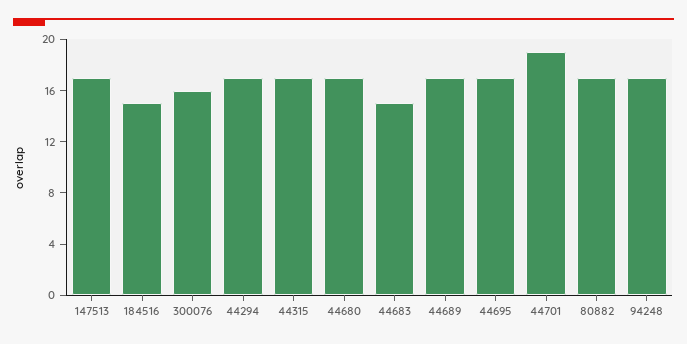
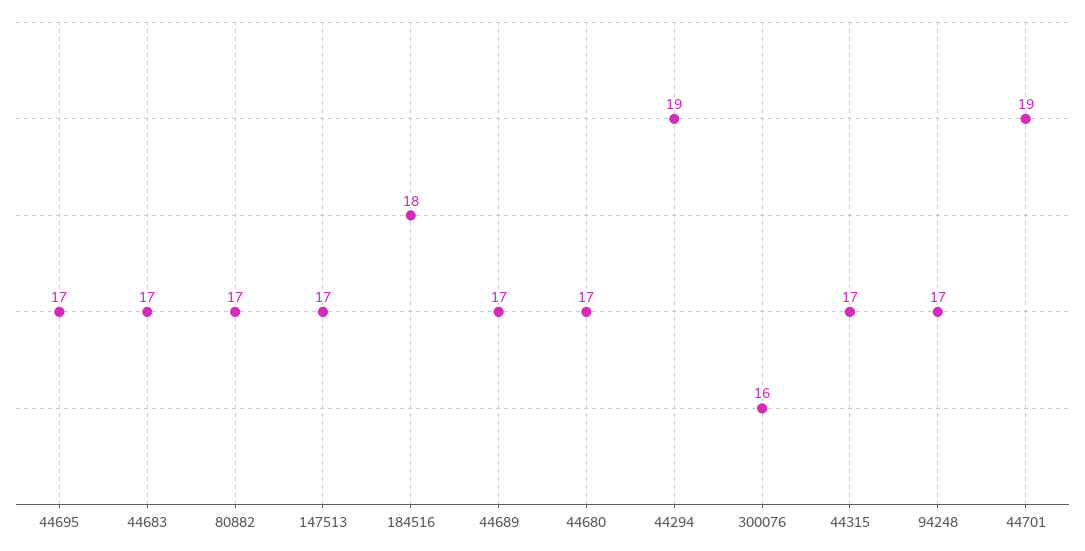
  {
    "147513": 17,
-   "184516": 15,
+   "184516": 18,
    "300076": 16,
-   "44294": 17,
+   "44294": 19,
    "44315": 17,
    "44680": 17,
-   "44683": 15,
+   "44683": 17,
    "44689": 17,
    "44695": 17,
    "44701": 19,
    "80882": 17,
    "94248": 17
  }

